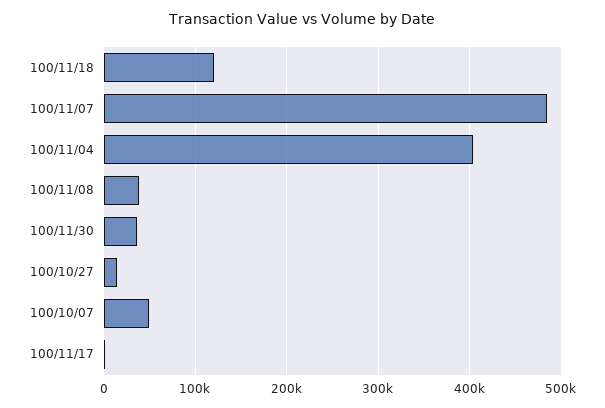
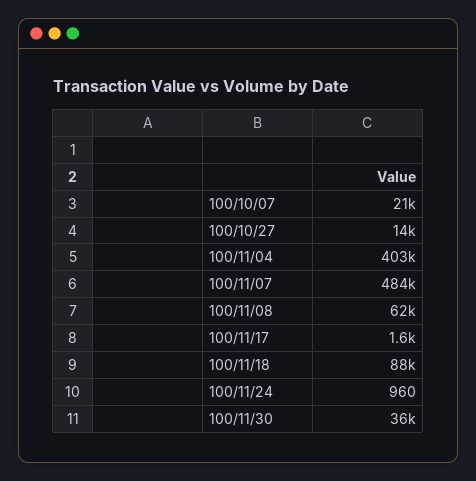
  {
-   "100/11/18": 120000,
+   "100/11/18": 88000,
    "100/11/07": 484000,
    "100/11/04": 403000,
-   "100/11/08": 40000,
+   "100/11/08": 62000,
    "100/11/30": 36000,
    "100/10/27": 14000,
-   "100/10/07": 50000,
+   "100/10/07": 21000,
-   "100/11/17": 1600
+   "100/11/17": 1600,
+   "100/11/24": 960
  }

